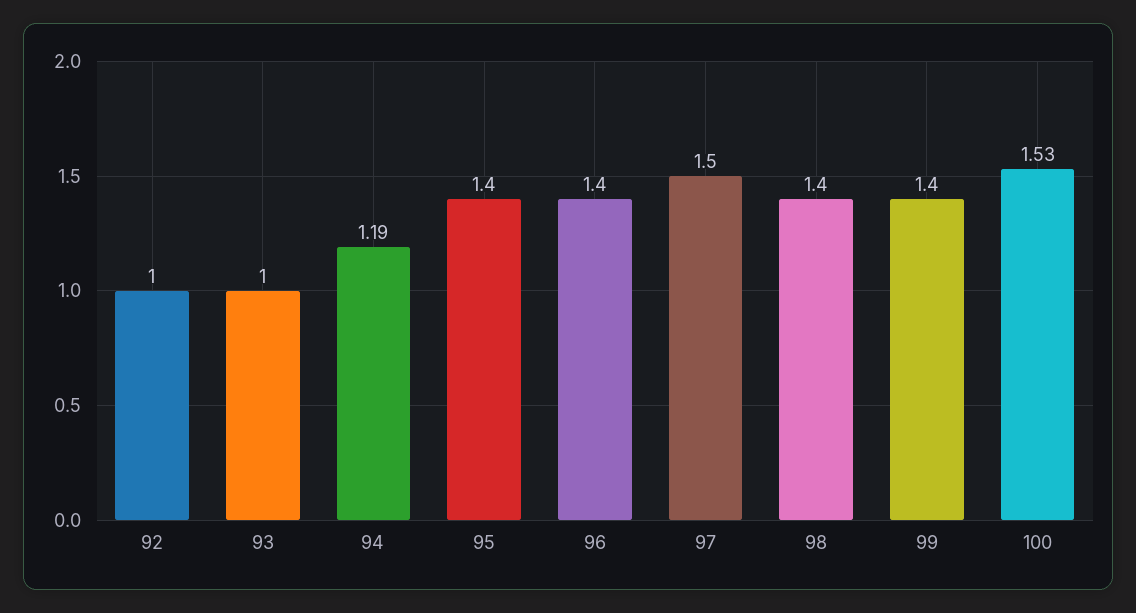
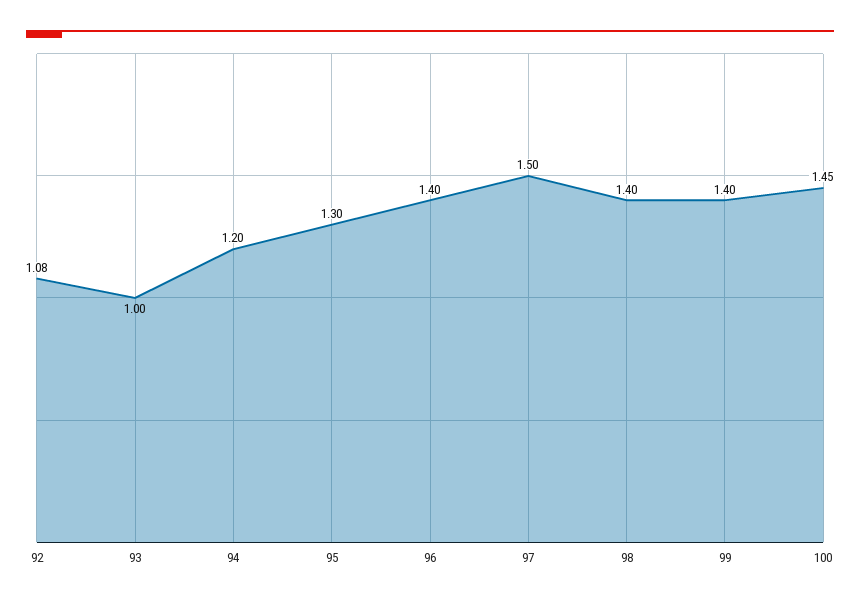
  {
-   "92": 1,
+   "92": 1.08,
    "93": 1,
-   "94": 1.19,
+   "94": 1.2,
-   "95": 1.4,
+   "95": 1.3,
    "96": 1.4,
    "97": 1.5,
    "98": 1.4,
    "99": 1.4,
-   "100": 1.53
+   "100": 1.45
  }

